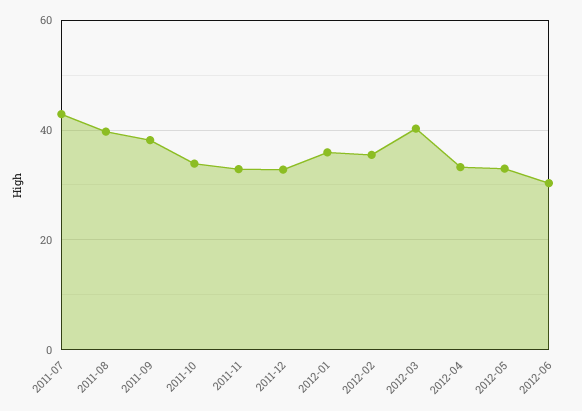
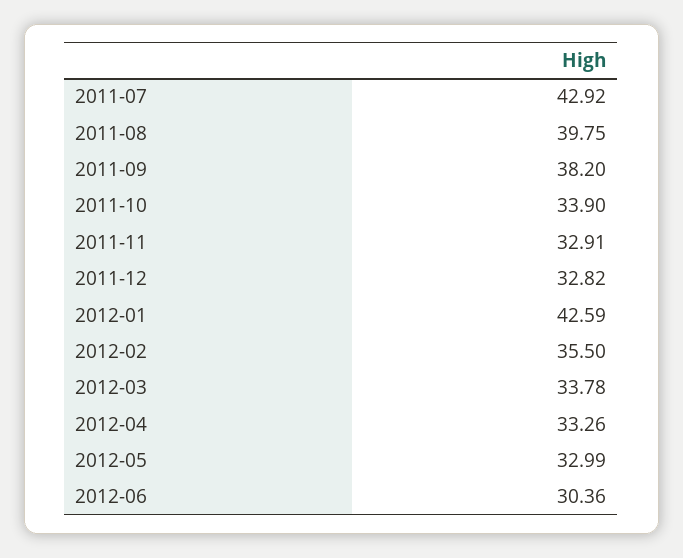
  {
    "2011-07": 42.92,
    "2011-08": 39.75,
    "2011-09": 38.2,
    "2011-10": 33.9,
    "2011-11": 32.91,
    "2011-12": 32.82,
-   "2012-01": 36,
+   "2012-01": 42.59,
    "2012-02": 35.5,
-   "2012-03": 40,
+   "2012-03": 33.78,
    "2012-04": 33.26,
    "2012-05": 32.99,
    "2012-06": 30.36
  }

